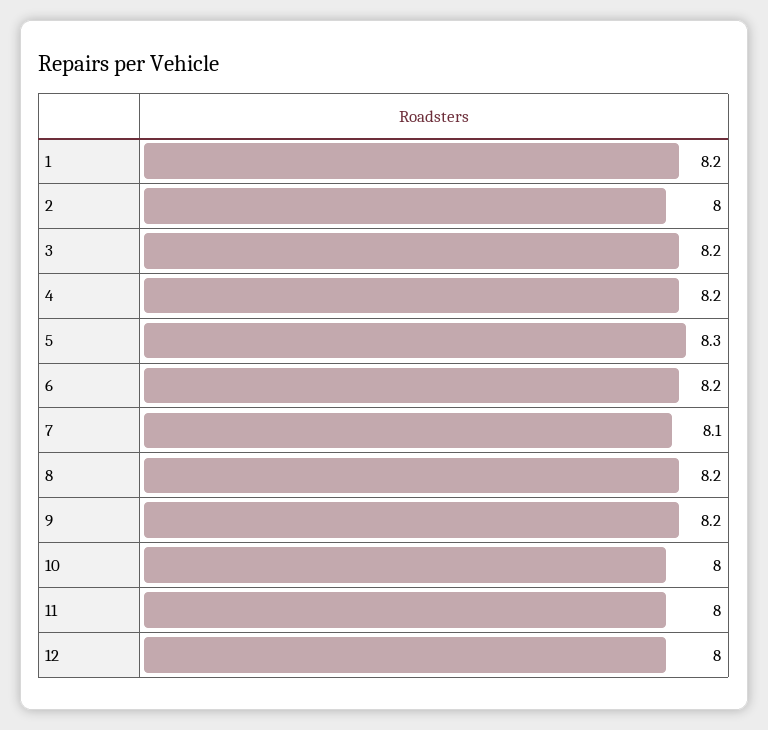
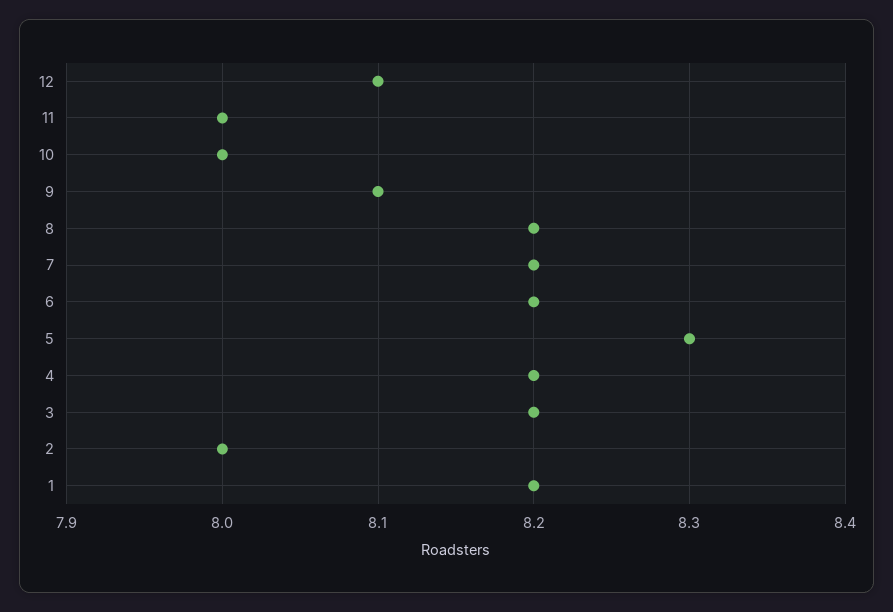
  {
    "1": 8.2,
    "2": 8,
    "3": 8.2,
    "4": 8.2,
    "5": 8.3,
    "6": 8.2,
-   "7": 8.1,
+   "7": 8.2,
    "8": 8.2,
-   "9": 8.2,
+   "9": 8.1,
    "10": 8,
    "11": 8,
-   "12": 8
+   "12": 8.1
  }

